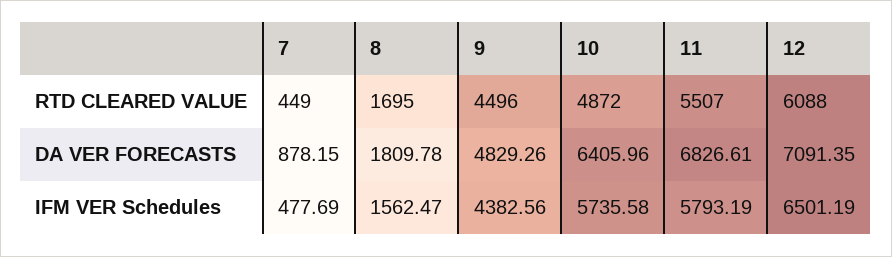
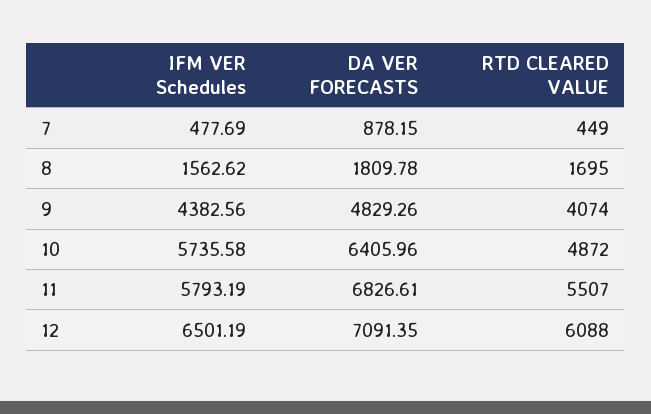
  {
    "7": {
      "RTD CLEARED VALUE": 449,
      "DA VER FORECASTS": 878.15,
      "IFM VER Schedules": 477.69
    },
    "8": {
      "RTD CLEARED VALUE": 1695,
      "DA VER FORECASTS": 1809.78,
-     "IFM VER Schedules": 1562.47
+     "IFM VER Schedules": 1562.62
    },
    "9": {
-     "RTD CLEARED VALUE": 4496,
+     "RTD CLEARED VALUE": 4074,
      "DA VER FORECASTS": 4829.26,
      "IFM VER Schedules": 4382.56
    },
    "10": {
      "RTD CLEARED VALUE": 4872,
      "DA VER FORECASTS": 6405.96,
      "IFM VER Schedules": 5735.58
    },
    "11": {
      "RTD CLEARED VALUE": 5507,
      "DA VER FORECASTS": 6826.61,
      "IFM VER Schedules": 5793.19
    },
    "12": {
      "RTD CLEARED VALUE": 6088,
      "DA VER FORECASTS": 7091.35,
      "IFM VER Schedules": 6501.19
    }
  }

